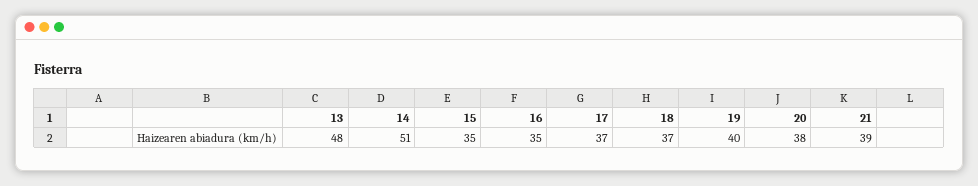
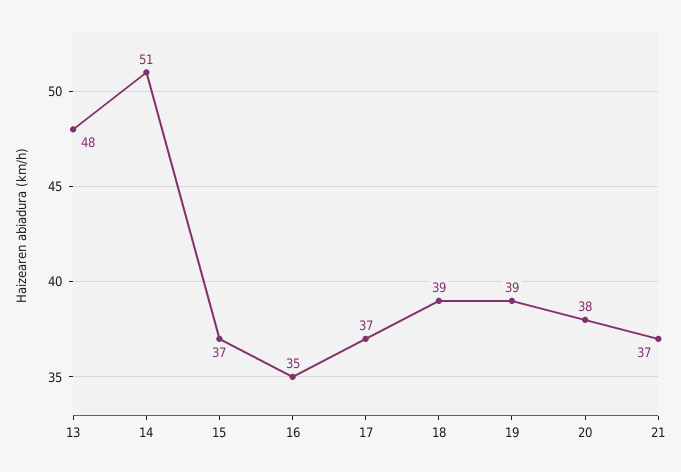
  {
    "13": 48,
    "14": 51,
-   "15": 35,
+   "15": 37,
    "16": 35,
    "17": 37,
-   "18": 37,
+   "18": 39,
-   "19": 40,
+   "19": 39,
    "20": 38,
-   "21": 39
+   "21": 37
  }

